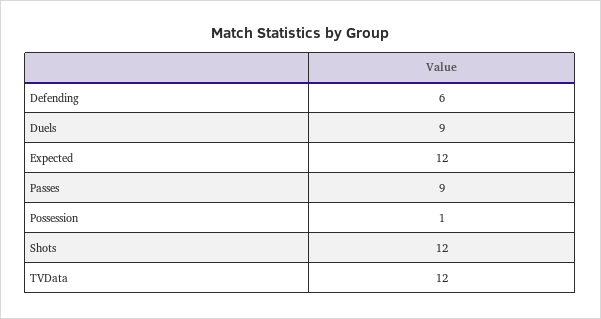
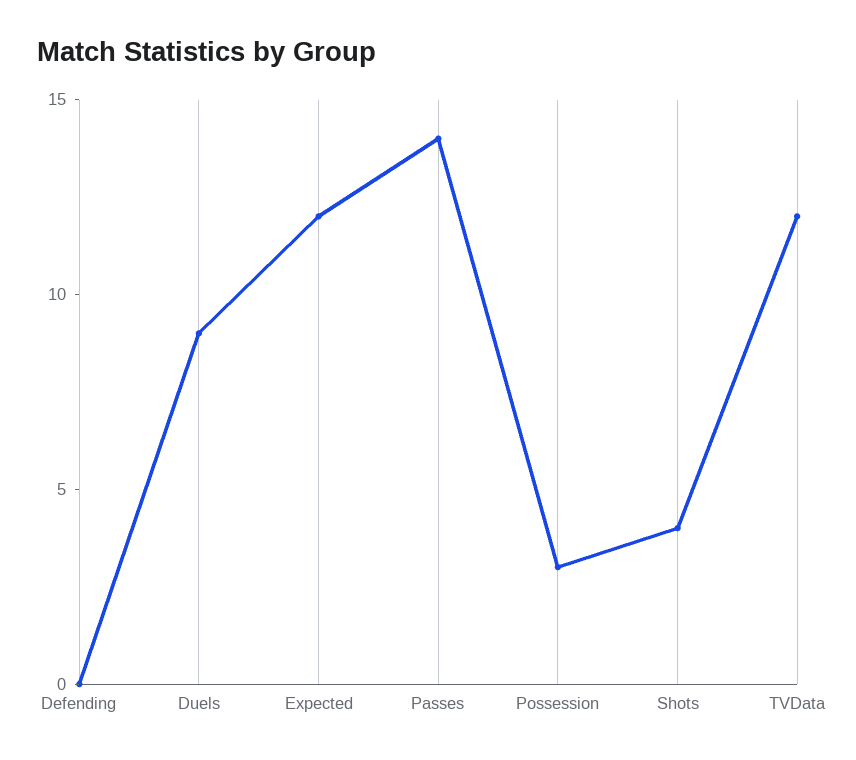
  {
-   "Defending": 6,
+   "Defending": 0,
    "Duels": 9,
    "Expected": 12,
-   "Passes": 9,
+   "Passes": 14,
-   "Possession": 1,
+   "Possession": 3,
-   "Shots": 12,
+   "Shots": 4,
    "TVData": 12
  }

